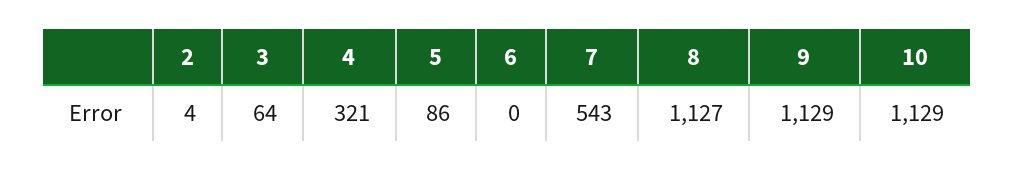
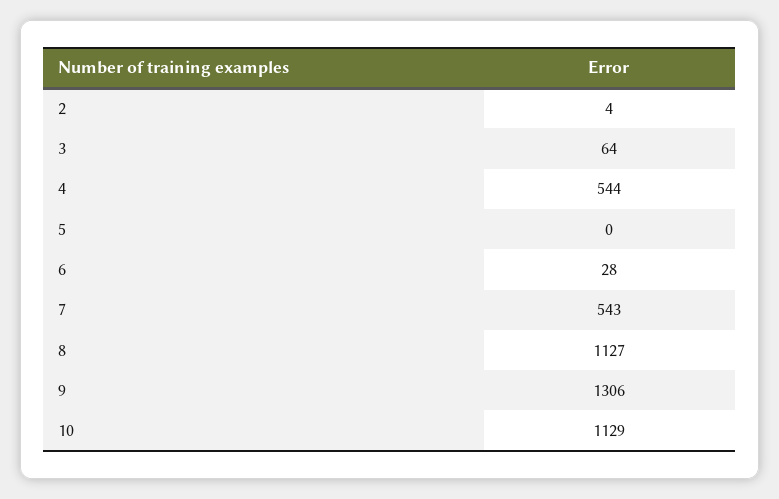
  {
    "2": 4,
    "3": 64,
-   "4": 321,
+   "4": 544,
-   "5": 86,
+   "5": 0,
-   "6": 0,
+   "6": 28,
    "7": 543,
    "8": 1127,
-   "9": 1129,
+   "9": 1306,
    "10": 1129
  }

